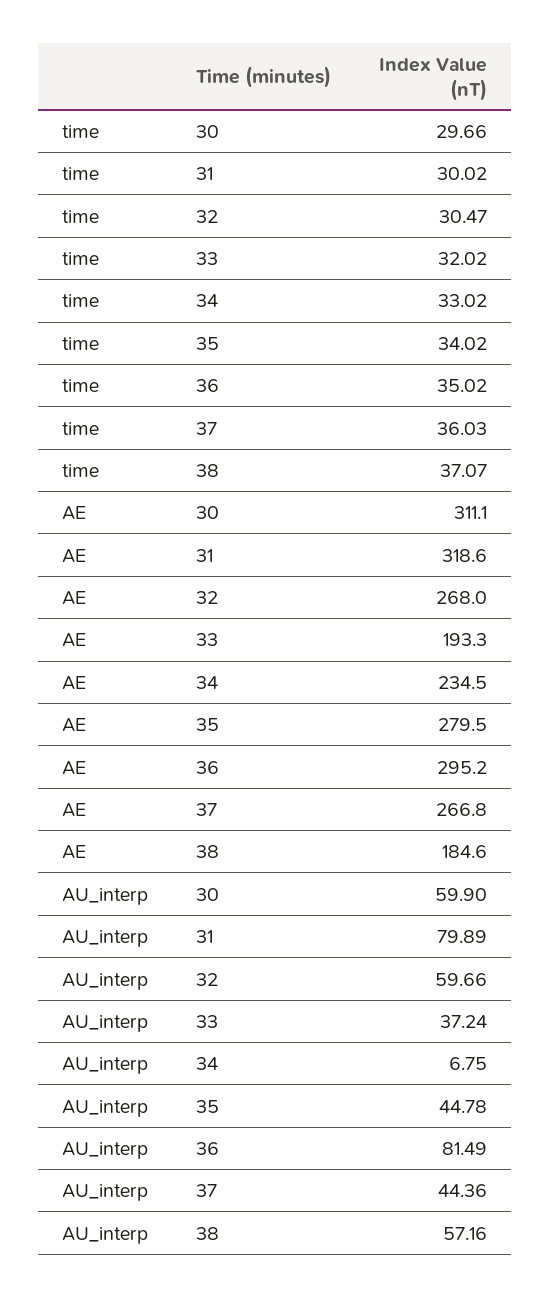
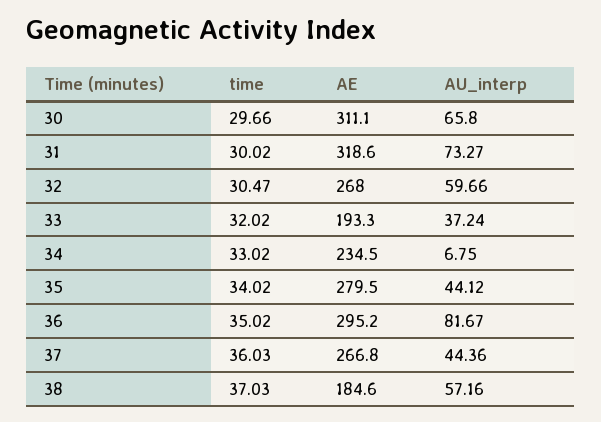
  {
    "time": {
      "30": 29.66,
      "31": 30.02,
      "32": 30.47,
      "33": 32.02,
      "34": 33.02,
      "35": 34.02,
      "36": 35.02,
      "37": 36.03,
-     "38": 37.07
+     "38": 37.03
    },
    "AE": {
      "30": 311.1,
      "31": 318.6,
      "32": 268,
      "33": 193.3,
      "34": 234.5,
      "35": 279.5,
      "36": 295.2,
      "37": 266.8,
      "38": 184.6
    },
    "AU_interp": {
-     "30": 59.9,
+     "30": 65.8,
-     "31": 79.89,
+     "31": 73.27,
      "32": 59.66,
      "33": 37.24,
      "34": 6.75,
-     "35": 44.78,
+     "35": 44.12,
-     "36": 81.49,
+     "36": 81.67,
      "37": 44.36,
      "38": 57.16
    }
  }

